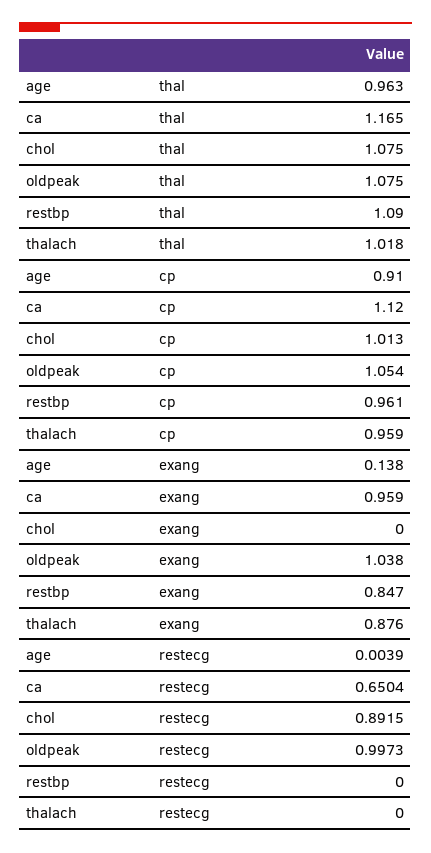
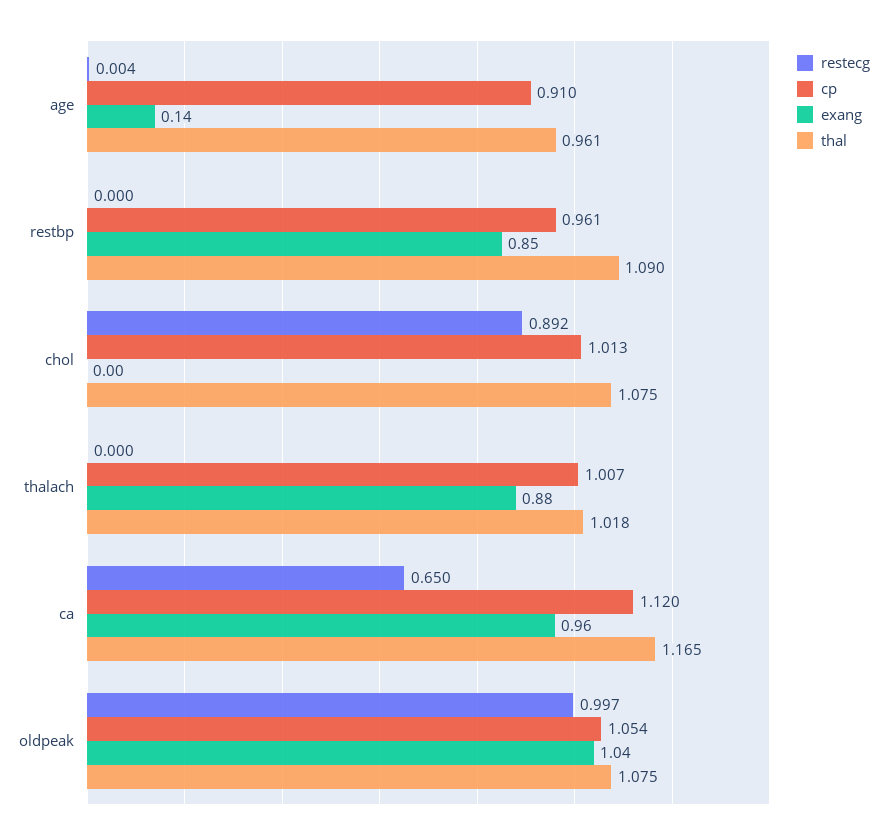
  {
    "thal": {
-     "age": 0.963,
+     "age": 0.961,
      "ca": 1.165,
      "chol": 1.075,
      "oldpeak": 1.075,
      "restbp": 1.09,
      "thalach": 1.018
    },
    "cp": {
      "age": 0.91,
      "ca": 1.12,
      "chol": 1.013,
      "oldpeak": 1.054,
      "restbp": 0.961,
-     "thalach": 0.959
+     "thalach": 1.007
    },
    "exang": {
      "age": 0.138,
      "ca": 0.959,
      "chol": 0,
      "oldpeak": 1.038,
      "restbp": 0.847,
      "thalach": 0.876
    },
    "restecg": {
      "age": 0.0039,
      "ca": 0.6504,
      "chol": 0.8915,
      "oldpeak": 0.9973,
      "restbp": 0,
      "thalach": 0
    }
  }

